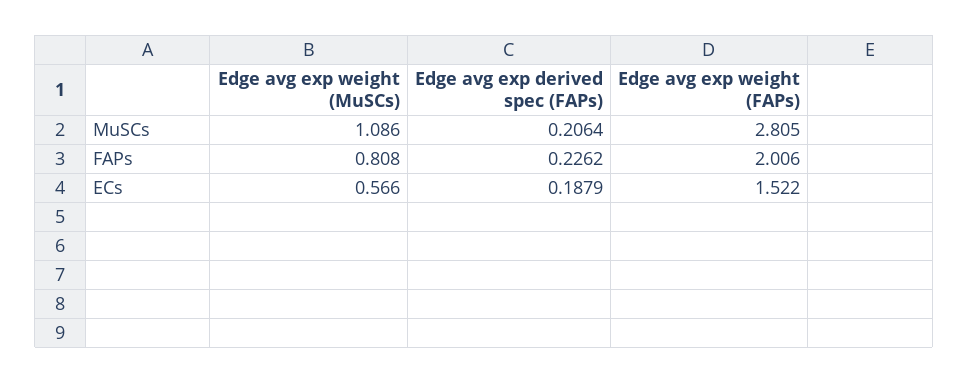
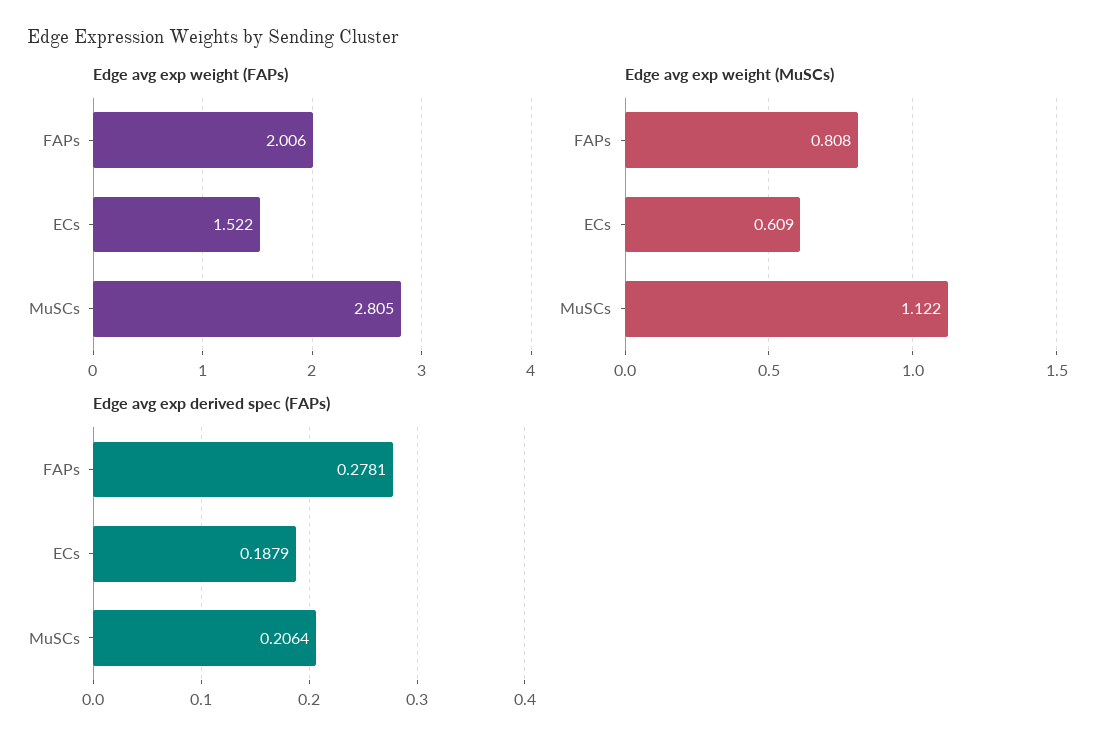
  {
    "Edge avg exp weight (MuSCs)": {
-     "MuSCs": 1.086,
+     "MuSCs": 1.122,
      "FAPs": 0.808,
-     "ECs": 0.566
+     "ECs": 0.609
    },
    "Edge avg exp derived spec (FAPs)": {
      "MuSCs": 0.2064,
-     "FAPs": 0.2262,
+     "FAPs": 0.2781,
      "ECs": 0.1879
    },
    "Edge avg exp weight (FAPs)": {
      "MuSCs": 2.805,
      "FAPs": 2.006,
      "ECs": 1.522
    }
  }

